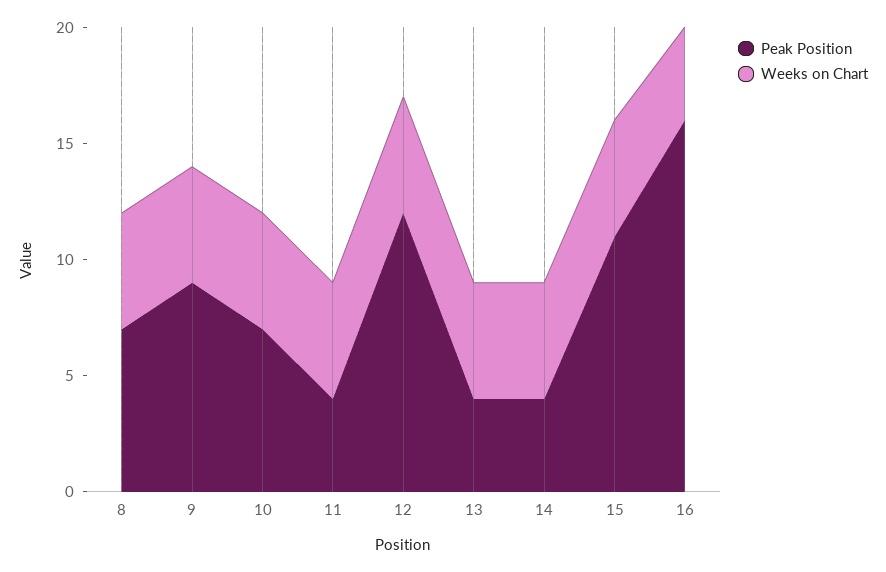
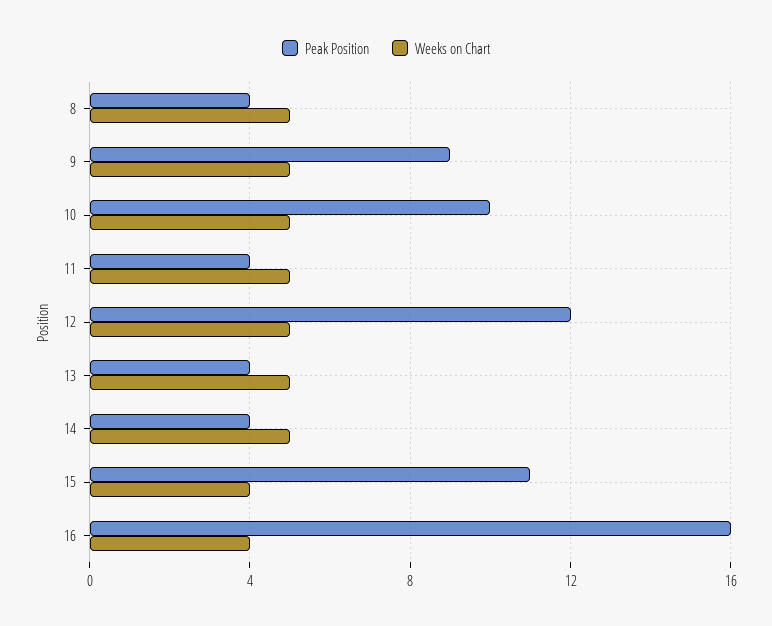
  {
    "Peak Position": {
-     "8": 7,
+     "8": 4,
      "9": 9,
-     "10": 7,
+     "10": 10,
      "11": 4,
      "12": 12,
      "13": 4,
      "14": 4,
      "15": 11,
      "16": 16
    },
    "Weeks on Chart": {
      "8": 5,
      "9": 5,
      "10": 5,
      "11": 5,
      "12": 5,
      "13": 5,
      "14": 5,
-     "15": 5,
+     "15": 4,
      "16": 4
    }
  }

